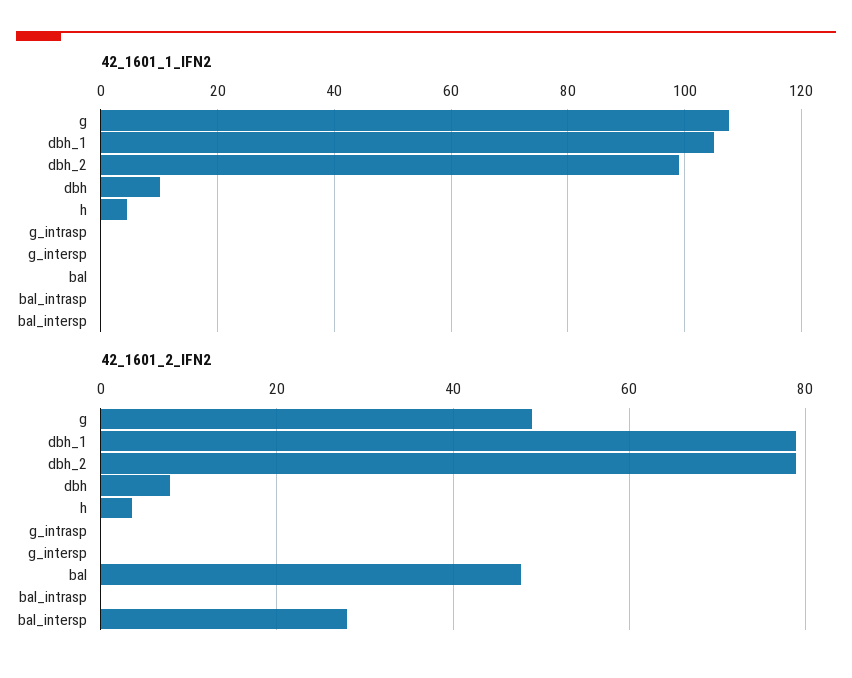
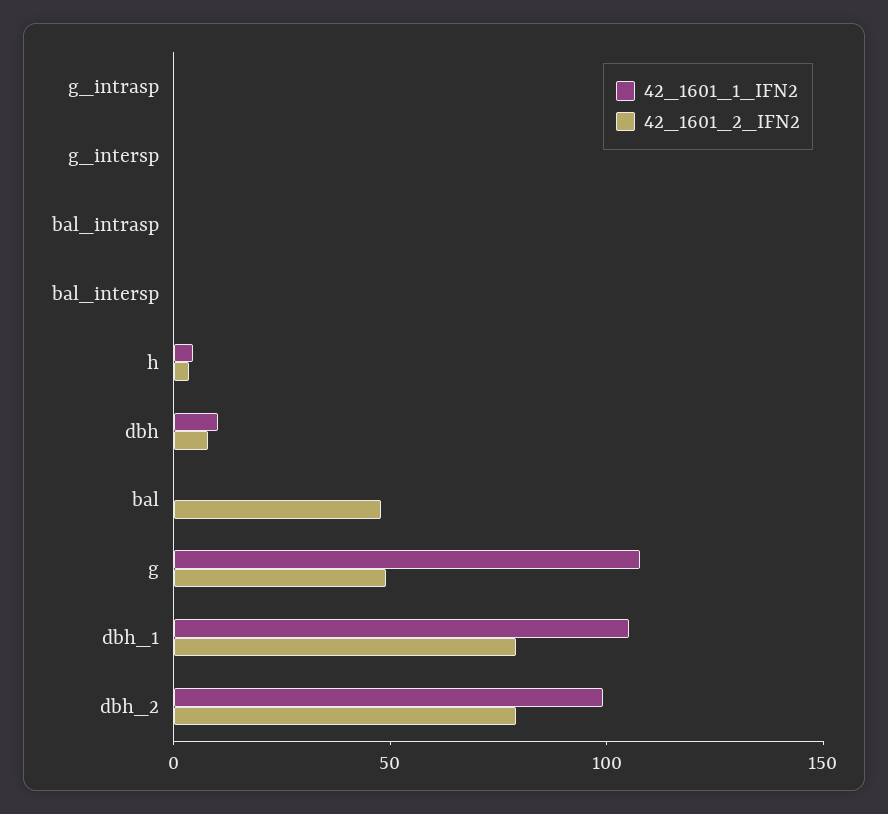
  {
    "42_1601_1_IFN2": {
      "g": 108,
      "dbh_1": 106,
      "dbh_2": 100,
      "dbh": 10,
      "h": 4,
      "g_intrasp": 0,
      "g_intersp": 0,
      "bal": 0,
      "bal_intrasp": 0,
      "bal_intersp": 0
    },
    "42_1601_2_IFN2": {
      "g": 50,
      "dbh_1": 80,
      "dbh_2": 80,
      "dbh": 8,
      "h": 4,
      "g_intrasp": 0,
      "g_intersp": 0,
      "bal": 48,
      "bal_intrasp": 0,
-     "bal_intersp": 28
+     "bal_intersp": 0
    }
  }

